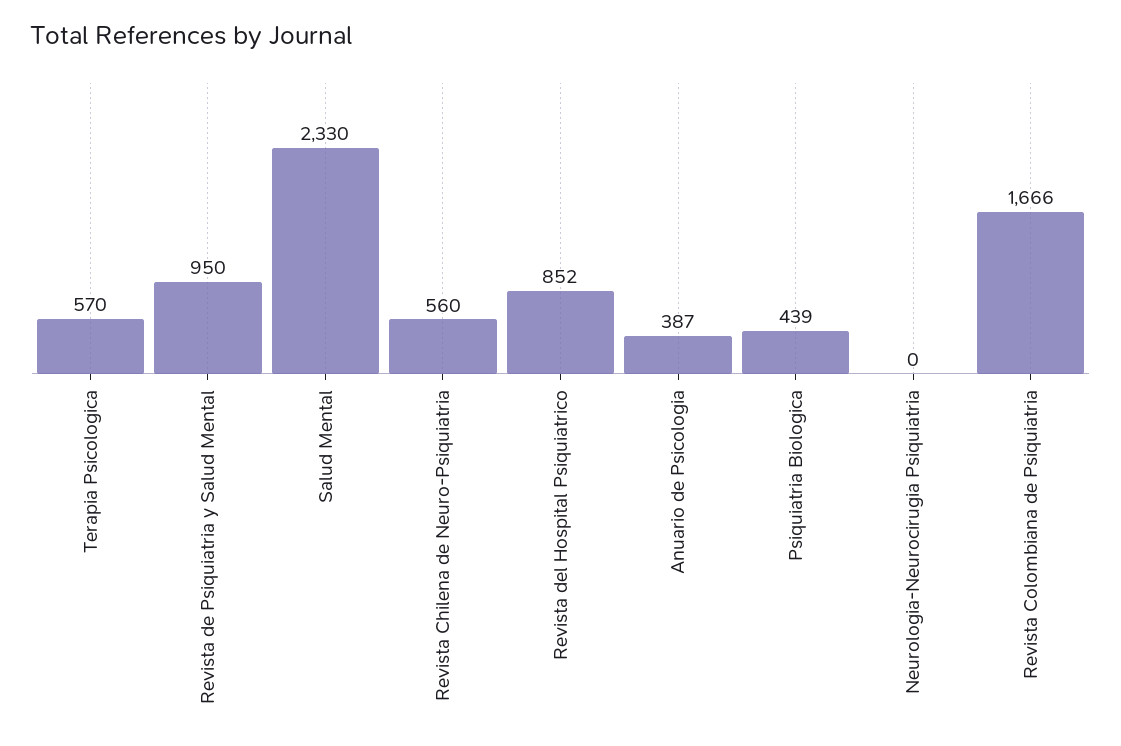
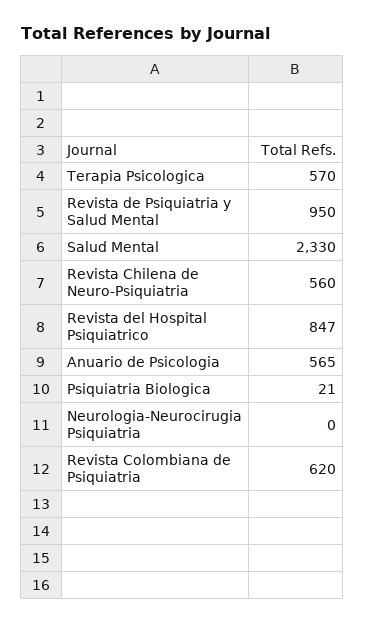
  {
    "Terapia Psicologica": 570,
    "Revista de Psiquiatria y Salud Mental": 950,
    "Salud Mental": 2330,
    "Revista Chilena de Neuro-Psiquiatria": 560,
-   "Revista del Hospital Psiquiatrico": 852,
+   "Revista del Hospital Psiquiatrico": 847,
-   "Anuario de Psicologia": 387,
+   "Anuario de Psicologia": 565,
-   "Psiquiatria Biologica": 439,
+   "Psiquiatria Biologica": 21,
    "Neurologia-Neurocirugia Psiquiatria": 0,
-   "Revista Colombiana de Psiquiatria": 1666
+   "Revista Colombiana de Psiquiatria": 620
  }

